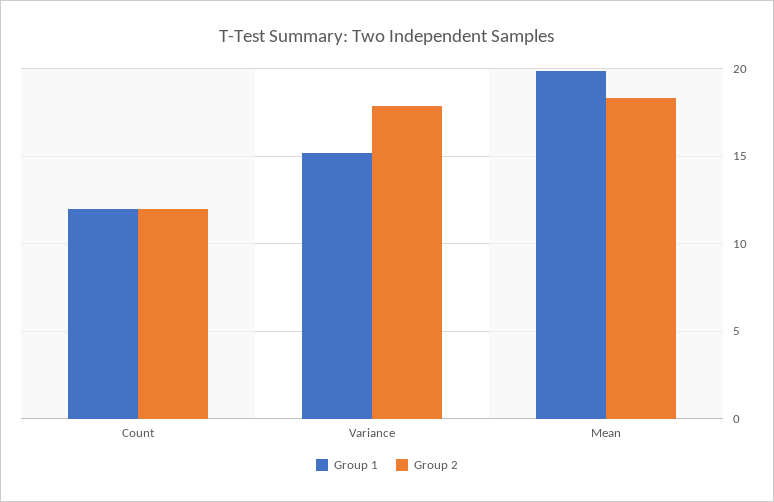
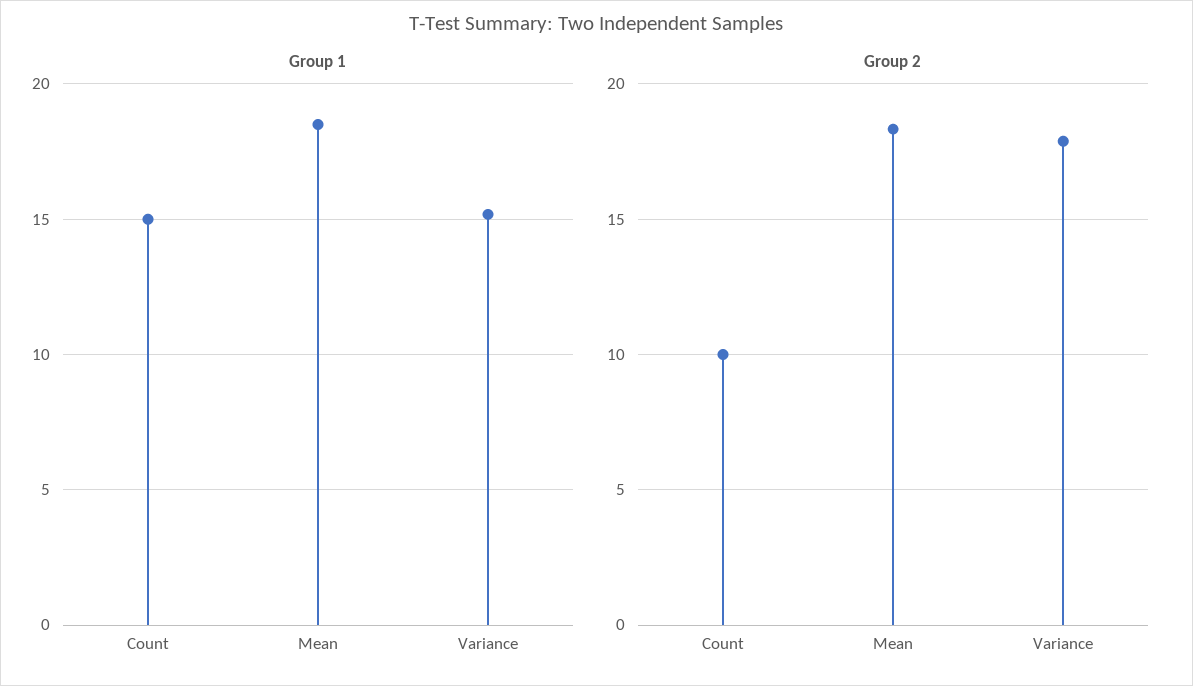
  {
    "Group 1": {
-     "Count": 12,
+     "Count": 15,
      "Variance": 15,
-     "Mean": 20
+     "Mean": 18.5
    },
    "Group 2": {
-     "Count": 12,
+     "Count": 10,
      "Variance": 18,
      "Mean": 18.5
    }
  }

